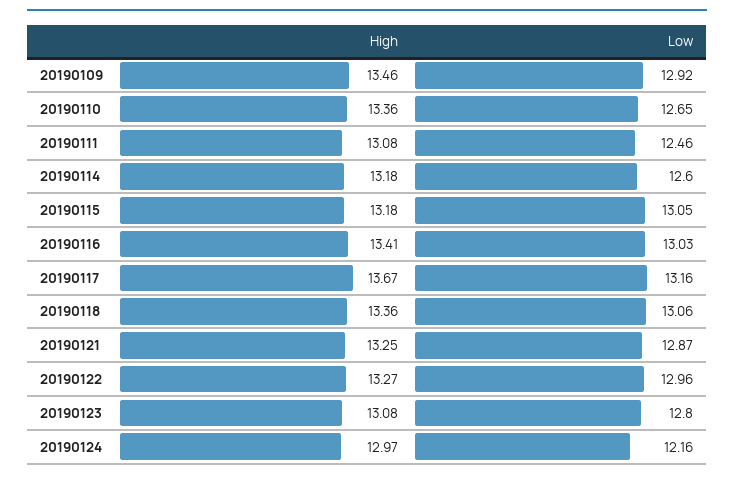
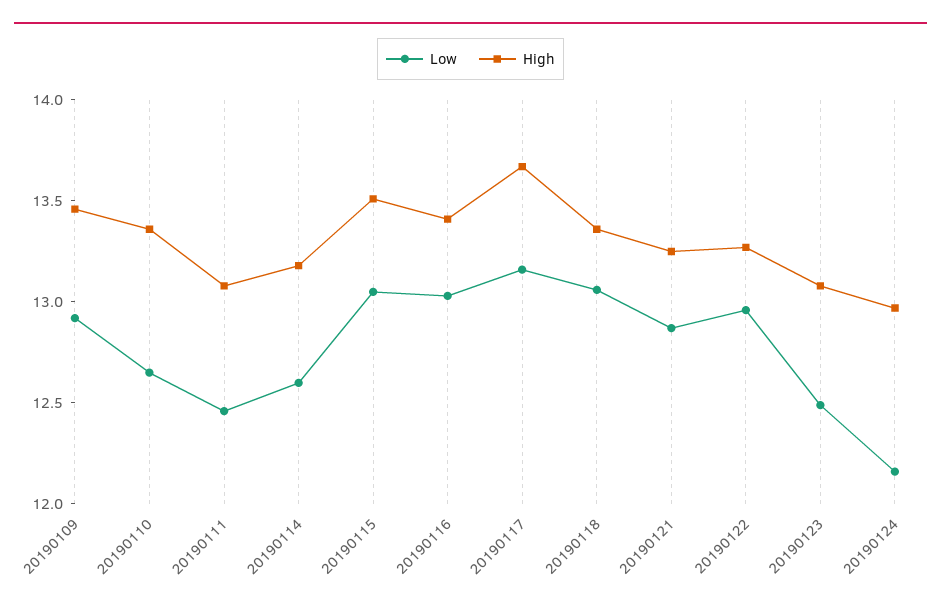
  {
    "High": {
      "20190109": 13.46,
      "20190110": 13.36,
      "20190111": 13.08,
      "20190114": 13.18,
-     "20190115": 13.18,
+     "20190115": 13.5,
      "20190116": 13.41,
      "20190117": 13.67,
      "20190118": 13.36,
      "20190121": 13.25,
      "20190122": 13.27,
      "20190123": 13.08,
      "20190124": 12.97
    },
    "Low": {
      "20190109": 12.92,
      "20190110": 12.65,
      "20190111": 12.46,
      "20190114": 12.6,
      "20190115": 13.05,
      "20190116": 13.03,
      "20190117": 13.16,
      "20190118": 13.06,
      "20190121": 12.87,
      "20190122": 12.96,
-     "20190123": 12.8,
+     "20190123": 12.5,
      "20190124": 12.16
    }
  }

